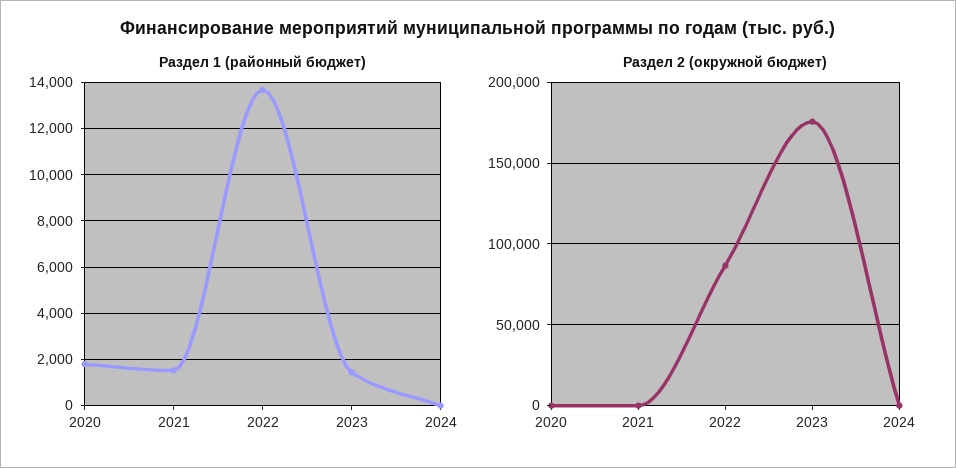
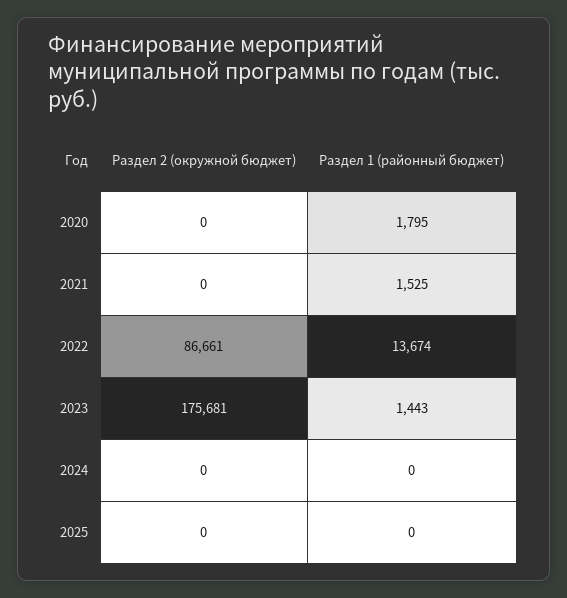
  {
    "Раздел 1 (районный бюджет)": {
      "2020": 1795,
      "2021": 1525,
      "2022": 13674,
      "2023": 1443,
-     "2024": 0
+     "2024": 0,
+     "2025": 0
    },
    "Раздел 2 (окружной бюджет)": {
      "2020": 0,
      "2021": 0,
      "2022": 86661,
      "2023": 175681,
-     "2024": 0
+     "2024": 0,
+     "2025": 0
    }
  }

